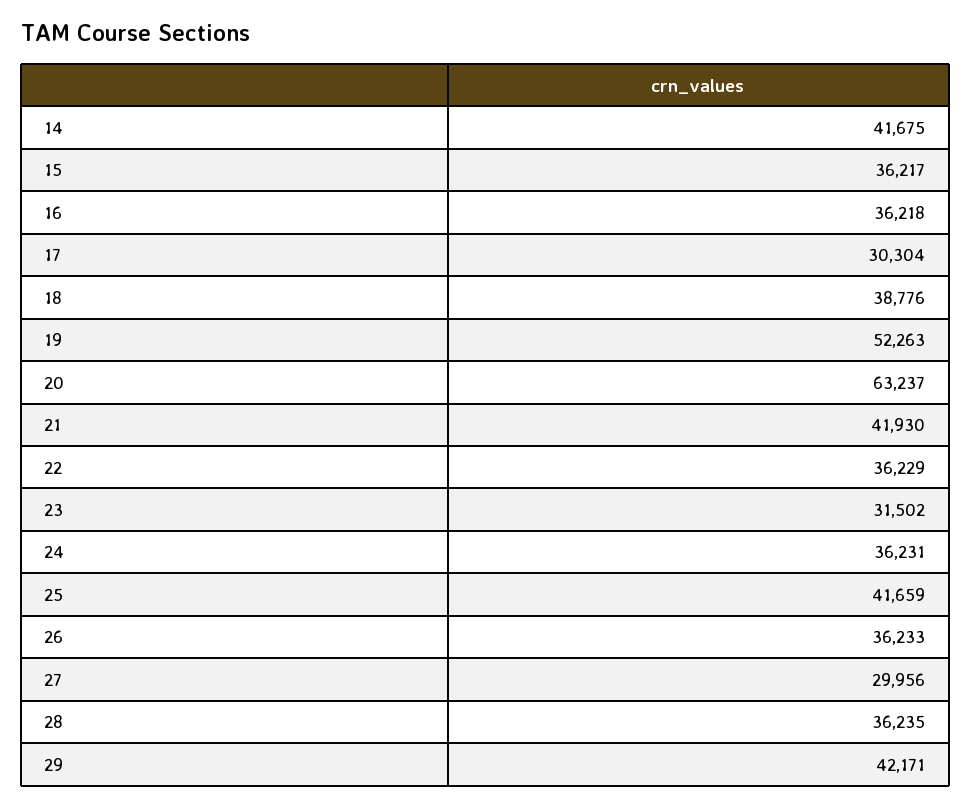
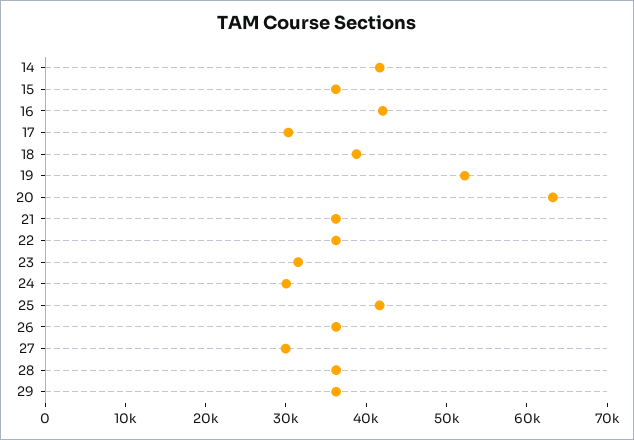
  {
    "14": 41675,
    "15": 36217,
-   "16": 36218,
+   "16": 42000,
    "17": 30304,
    "18": 38776,
    "19": 52263,
    "20": 63237,
-   "21": 41930,
+   "21": 36000,
    "22": 36229,
    "23": 31502,
-   "24": 36231,
+   "24": 30000,
    "25": 41659,
    "26": 36233,
    "27": 29956,
    "28": 36235,
-   "29": 42171
+   "29": 36000
  }

